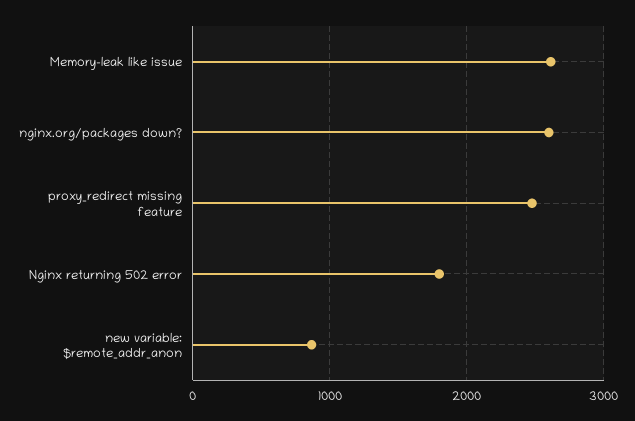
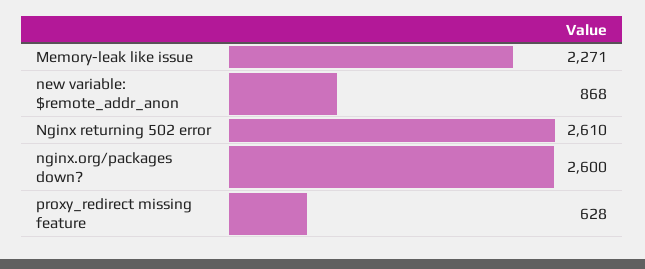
  {
-   "Memory-leak like issue": 2600,
+   "Memory-leak like issue": 2271,
    "nginx.org/packages down?": 2600,
-   "proxy_redirect missing feature": 2500,
+   "proxy_redirect missing feature": 628,
-   "Nginx returning 502 error": 1800,
+   "Nginx returning 502 error": 2610,
    "new variable: $remote_addr_anon": 868
  }

